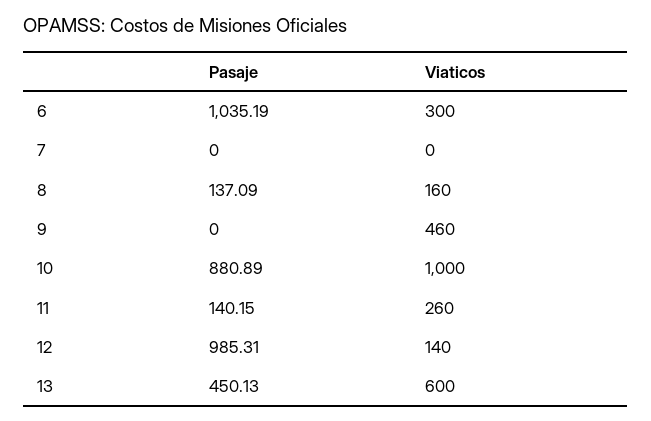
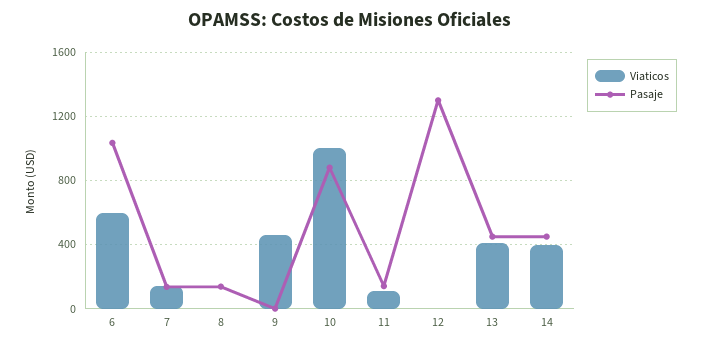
  {
    "Pasaje": {
      "6": 1035.19,
-     "7": 0,
+     "7": 150,
      "8": 137.09,
      "9": 0,
      "10": 880.89,
      "11": 140.15,
-     "12": 985.31,
+     "12": 1300,
-     "13": 450.13
+     "13": 450.13,
+     "14": 450
    },
    "Viaticos": {
-     "6": 300,
+     "6": 600,
-     "7": 0,
+     "7": 150,
-     "8": 160,
+     "8": 0,
      "9": 460,
      "10": 1000,
-     "11": 260,
+     "11": 100,
-     "12": 140,
+     "12": 0,
-     "13": 600
+     "13": 400,
+     "14": 400
    }
  }

